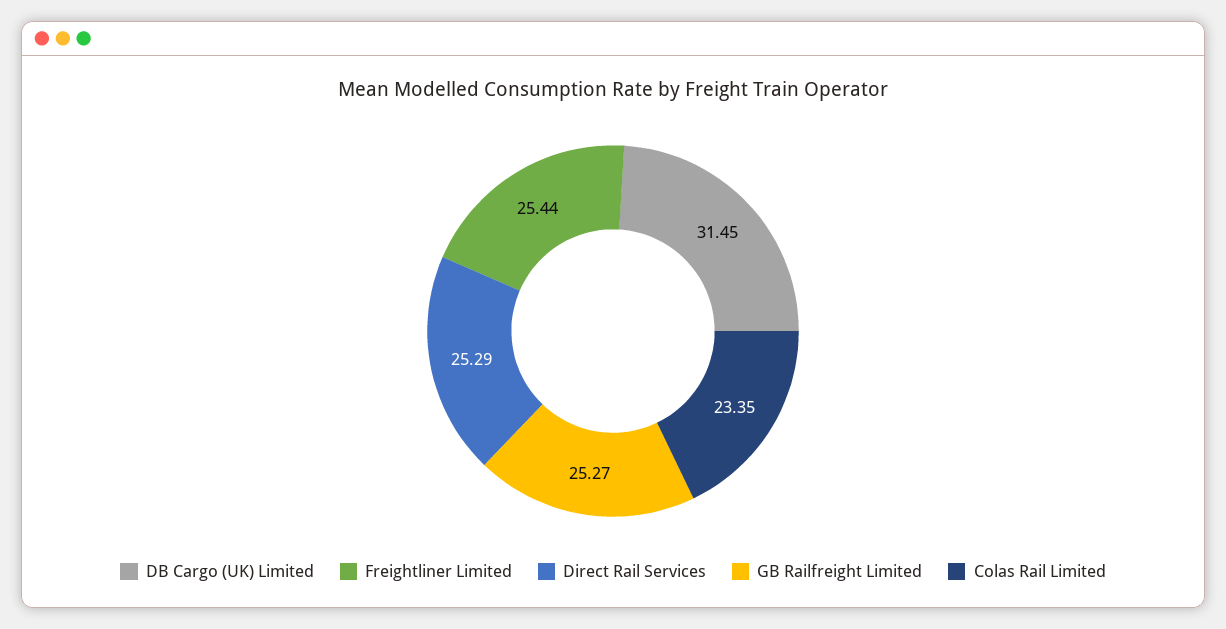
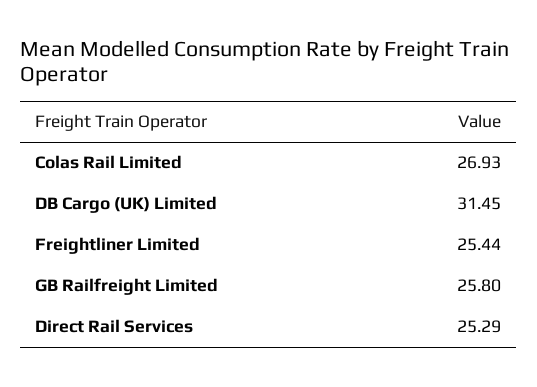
  {
    "DB Cargo (UK) Limited": 31.45,
    "Freightliner Limited": 25.44,
    "Direct Rail Services": 25.29,
-   "GB Railfreight Limited": 25.27,
+   "GB Railfreight Limited": 25.8,
-   "Colas Rail Limited": 23.35
+   "Colas Rail Limited": 26.93
  }

